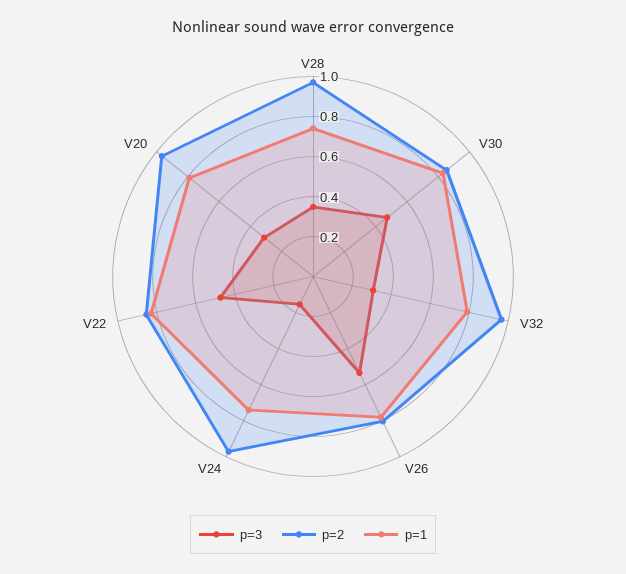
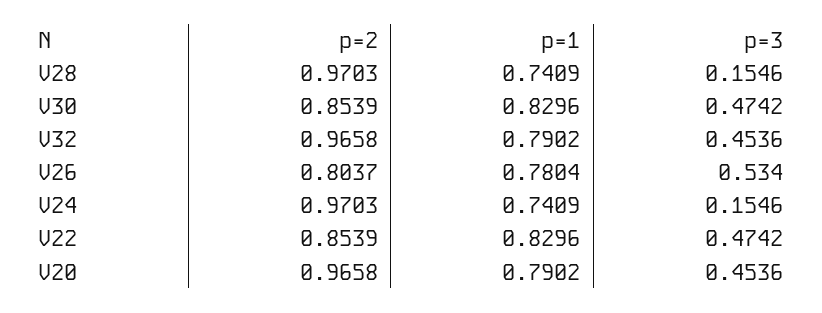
  {
    "p=3": {
-     "V28": 0.35,
+     "V28": 0.1546,
      "V30": 0.4742,
-     "V32": 0.3,
+     "V32": 0.4536,
      "V26": 0.534,
      "V24": 0.1546,
      "V22": 0.4742,
-     "V20": 0.3
+     "V20": 0.4536
    },
    "p=2": {
      "V28": 0.9703,
      "V30": 0.8539,
      "V32": 0.9658,
      "V26": 0.8037,
      "V24": 0.9703,
      "V22": 0.8539,
      "V20": 0.9658
    },
    "p=1": {
      "V28": 0.7409,
      "V30": 0.8296,
      "V32": 0.7902,
      "V26": 0.7804,
      "V24": 0.7409,
      "V22": 0.8296,
      "V20": 0.7902
    }
  }

